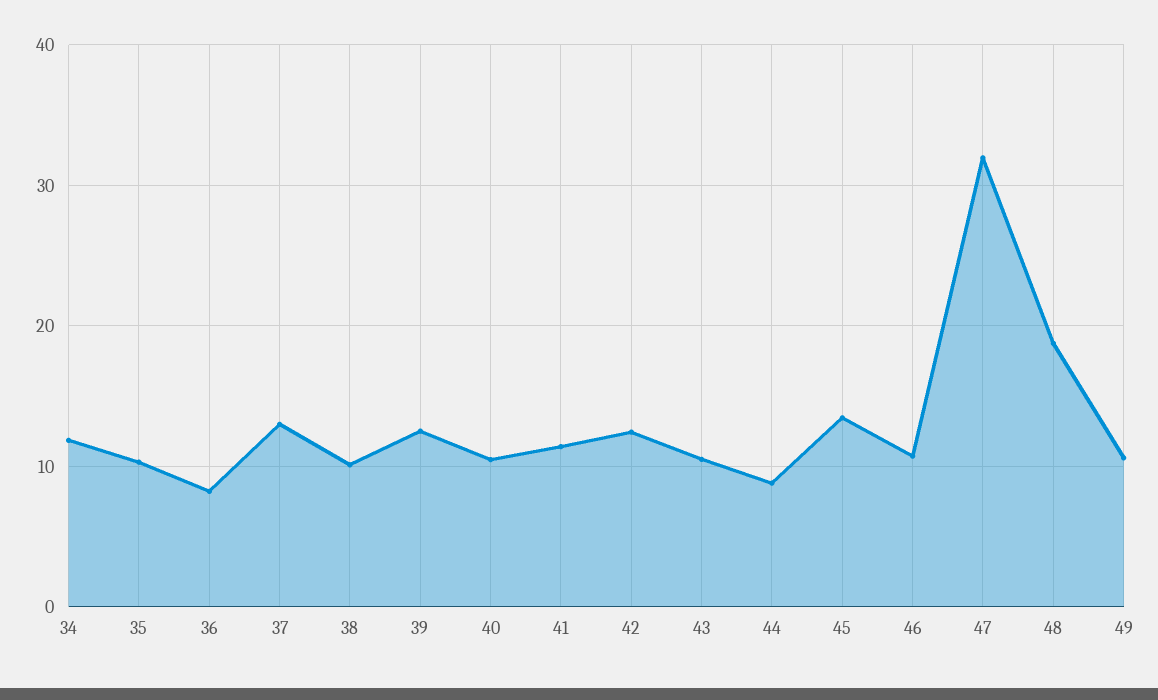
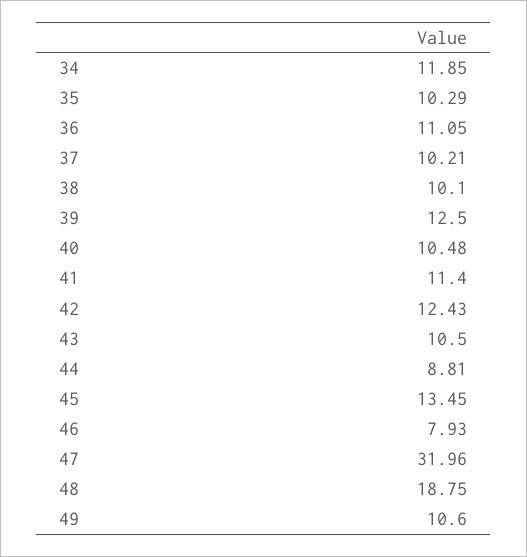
  {
    "34": 11.85,
    "35": 10.29,
-   "36": 8,
+   "36": 11.05,
-   "37": 13,
+   "37": 10.21,
    "38": 10.1,
    "39": 12.5,
    "40": 10.48,
    "41": 11.4,
    "42": 12.43,
    "43": 10.5,
    "44": 8.81,
    "45": 13.45,
-   "46": 11,
+   "46": 7.93,
    "47": 31.96,
    "48": 18.75,
    "49": 10.6
  }

